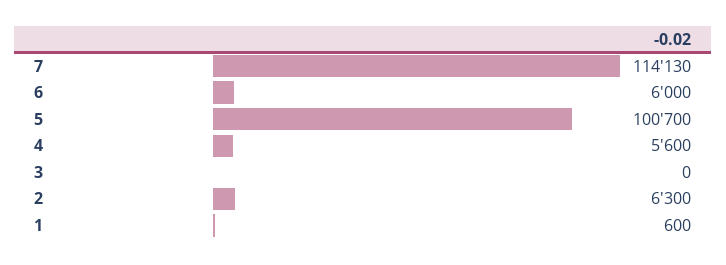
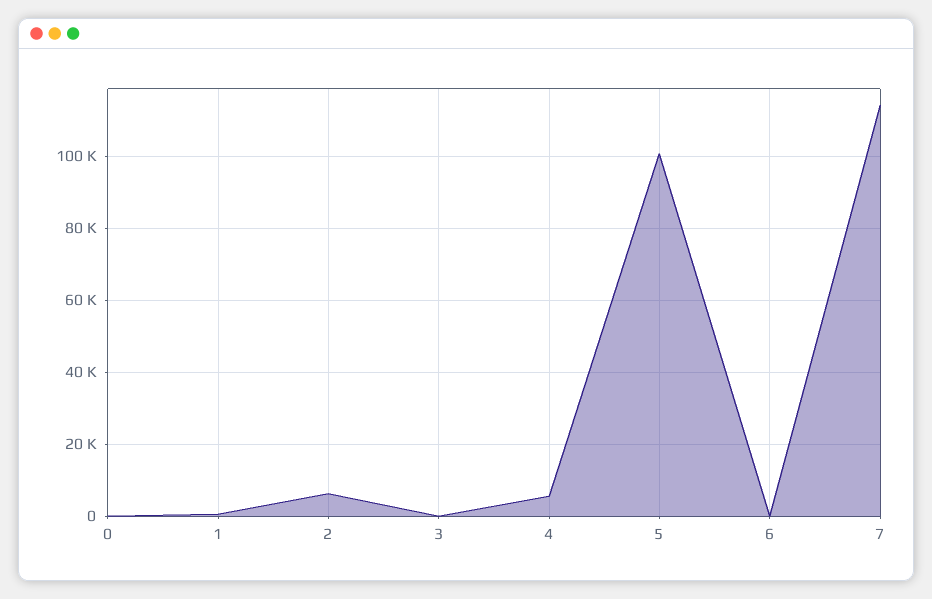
  {
    "7": 114130,
-   "6": 6000,
+   "6": 0,
    "5": 100700,
    "4": 5600,
    "3": 0,
    "2": 6300,
-   "1": 600
+   "1": 600,
+   "0": 0
  }

